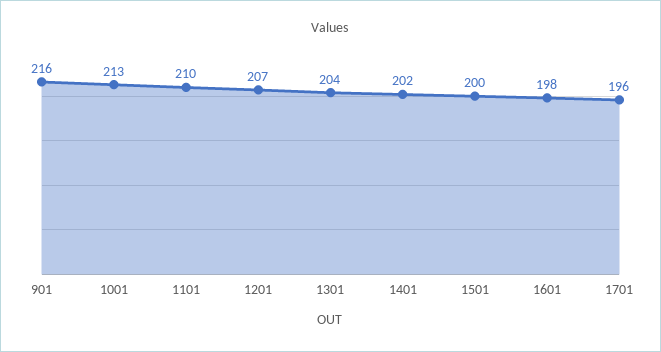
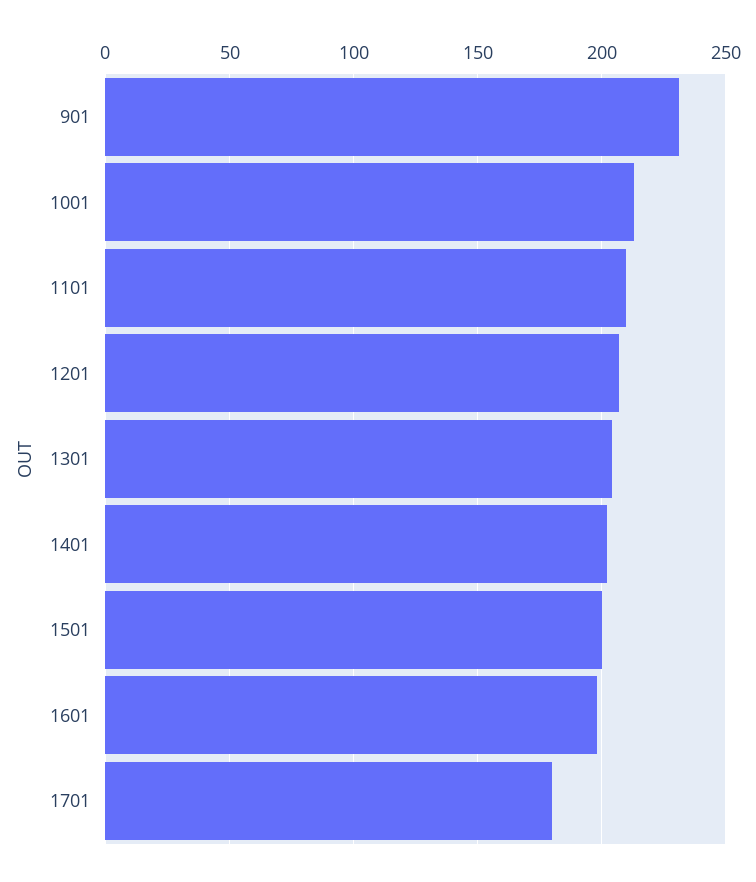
  {
-   "901": 216,
+   "901": 230,
    "1001": 213,
    "1101": 210,
    "1201": 207,
    "1301": 204,
    "1401": 202,
    "1501": 200,
    "1601": 198,
-   "1701": 196
+   "1701": 180
  }

